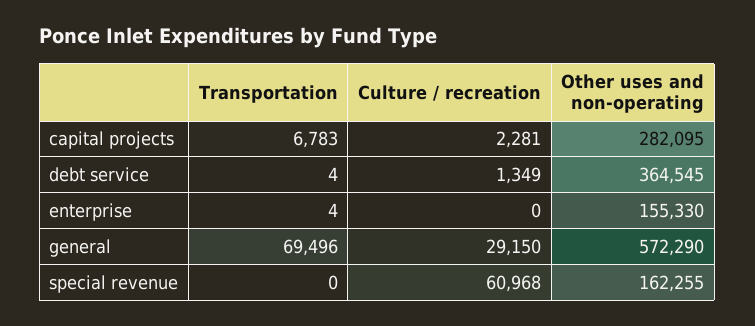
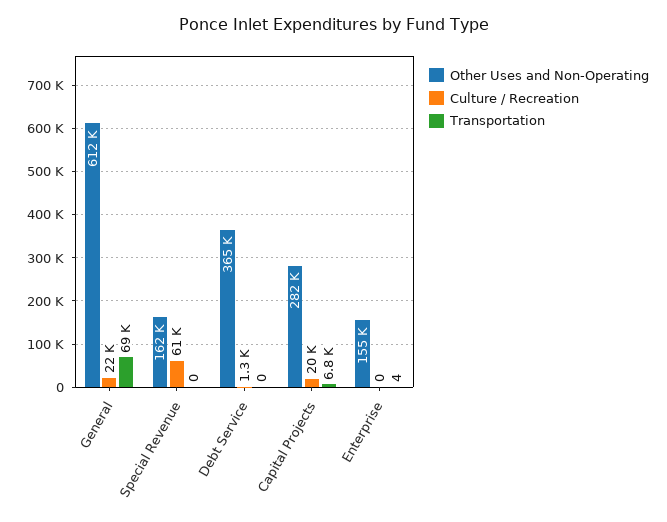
  {
    "Transportation": {
      "capital projects": 6783,
-     "debt service": 4,
+     "debt service": 0,
      "enterprise": 4,
      "general": 69496,
      "special revenue": 0
    },
    "Culture / recreation": {
-     "capital projects": 2281,
+     "capital projects": 20000,
      "debt service": 1349,
      "enterprise": 0,
-     "general": 29150,
+     "general": 22000,
      "special revenue": 60968
    },
    "Other uses and non-operating": {
      "capital projects": 282095,
      "debt service": 364545,
      "enterprise": 155330,
-     "general": 572290,
+     "general": 612000,
      "special revenue": 162255
    }
  }

